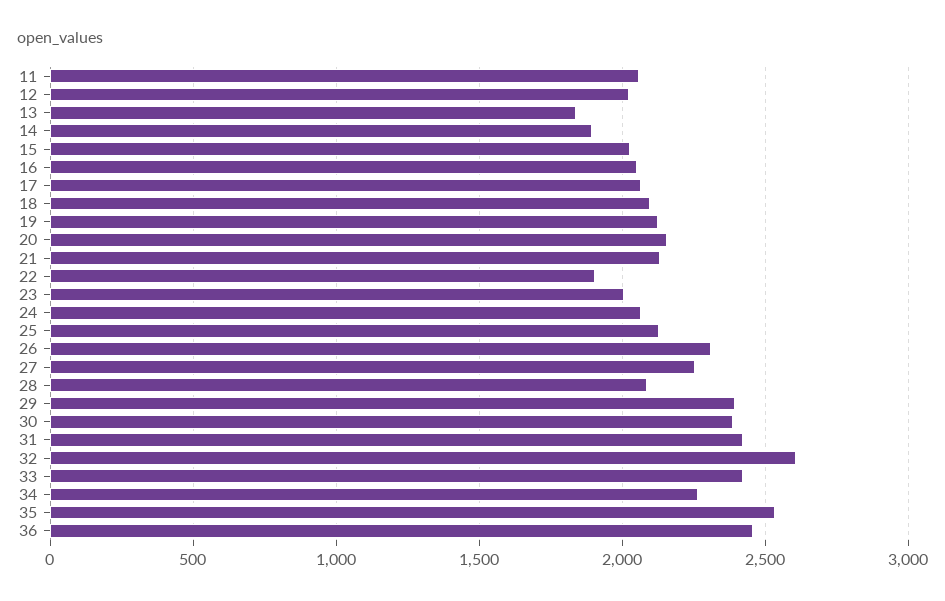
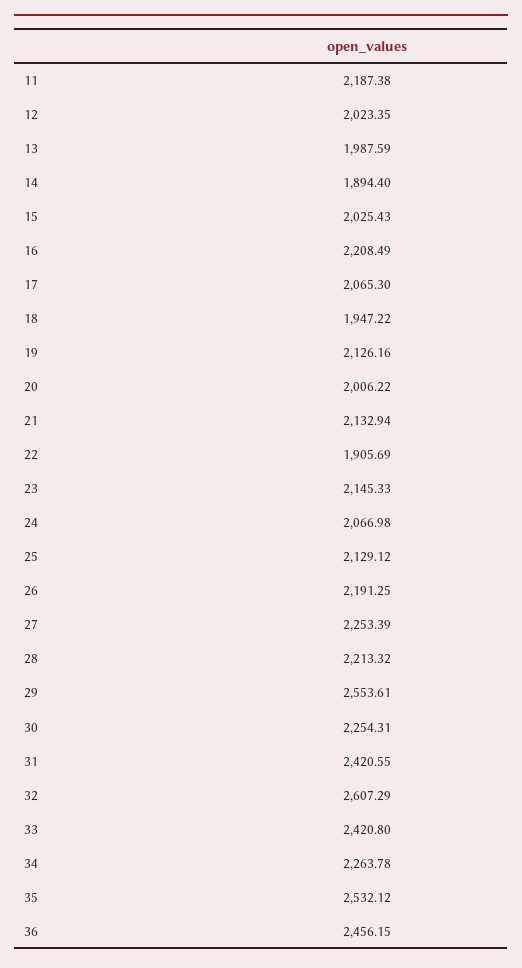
  {
-   "11": 2050,
+   "11": 2187.38,
    "12": 2023.35,
-   "13": 1850,
+   "13": 1987.59,
    "14": 1894.4,
    "15": 2025.43,
-   "16": 2050,
+   "16": 2208.49,
    "17": 2065.3,
-   "18": 2100,
+   "18": 1947.22,
    "19": 2126.16,
-   "20": 2150,
+   "20": 2006.22,
    "21": 2132.94,
    "22": 1905.69,
-   "23": 2000,
+   "23": 2145.33,
    "24": 2066.98,
    "25": 2129.12,
-   "26": 2300,
+   "26": 2191.25,
    "27": 2253.39,
-   "28": 2100,
+   "28": 2213.32,
-   "29": 2400,
+   "29": 2553.61,
-   "30": 2400,
+   "30": 2254.31,
    "31": 2420.55,
    "32": 2607.29,
    "33": 2420.8,
    "34": 2263.78,
    "35": 2532.12,
    "36": 2456.15
  }

